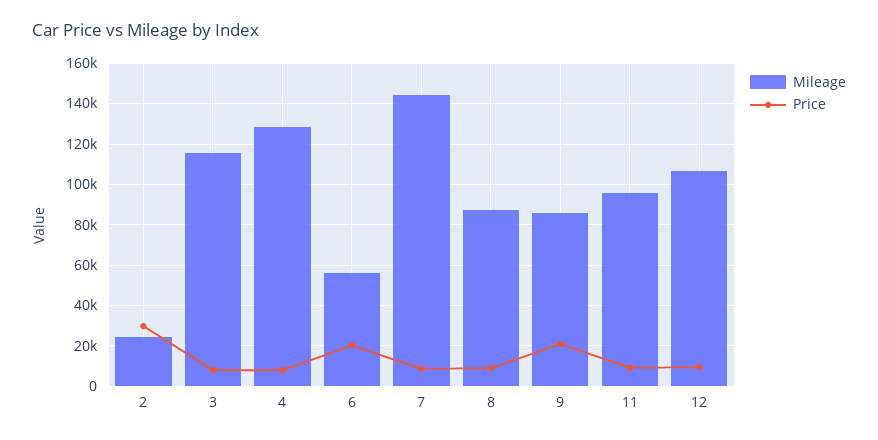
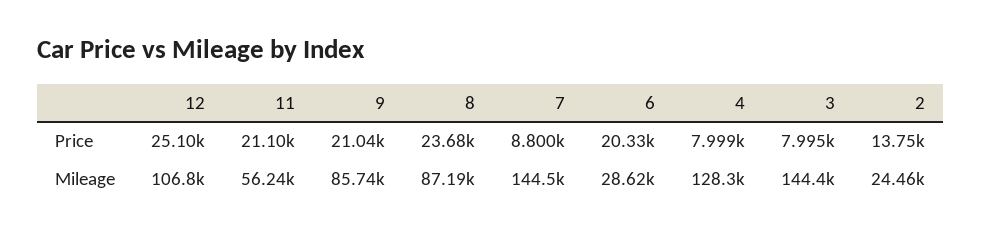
  {
    "Mileage": {
      "2": 24460,
-     "3": 115000,
+     "3": 144400,
      "4": 128300,
-     "6": 55000,
+     "6": 28620,
      "7": 144500,
      "8": 87190,
      "9": 85740,
-     "11": 95000,
+     "11": 56240,
      "12": 106800
    },
    "Price": {
-     "2": 30000,
+     "2": 13750,
      "3": 7995,
      "4": 7999,
      "6": 20330,
      "7": 8800,
-     "8": 10000,
+     "8": 23680,
      "9": 21040,
-     "11": 10000,
+     "11": 21100,
-     "12": 10000
+     "12": 25100
    }
  }

